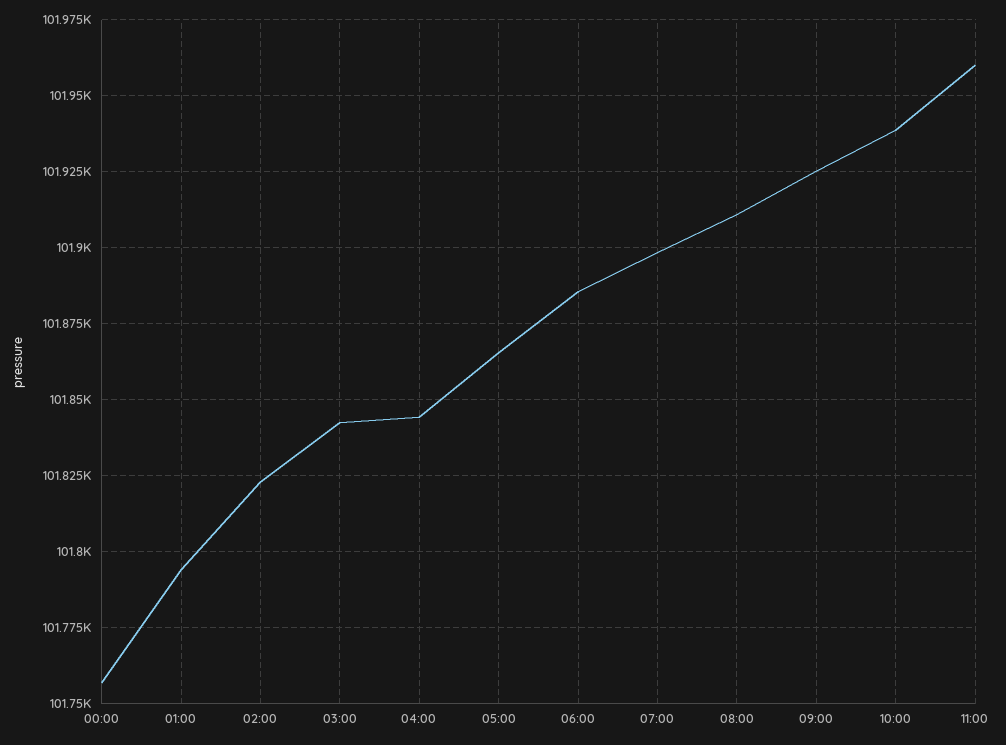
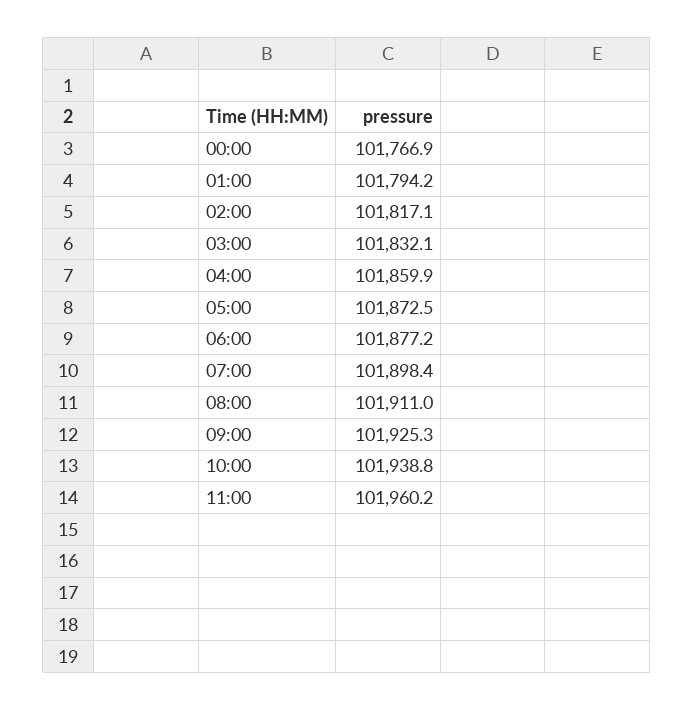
  {
-   "00:00": 101757.5,
+   "00:00": 101766.9,
    "01:00": 101794.2,
-   "02:00": 101822.5,
+   "02:00": 101817.1,
-   "03:00": 101842.5,
+   "03:00": 101832.1,
-   "04:00": 101845,
+   "04:00": 101859.9,
-   "05:00": 101865,
+   "05:00": 101872.5,
-   "06:00": 101885,
+   "06:00": 101877.2,
    "07:00": 101898.4,
    "08:00": 101911,
    "09:00": 101925.3,
    "10:00": 101938.8,
    "11:00": 101960.2
  }

